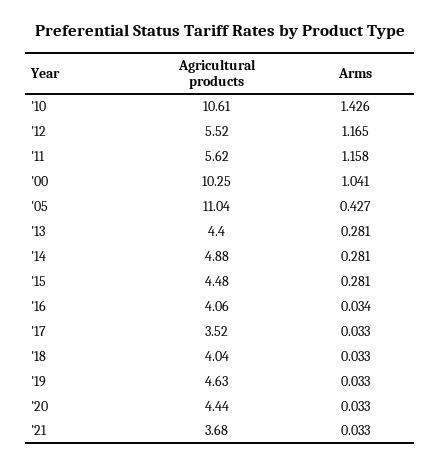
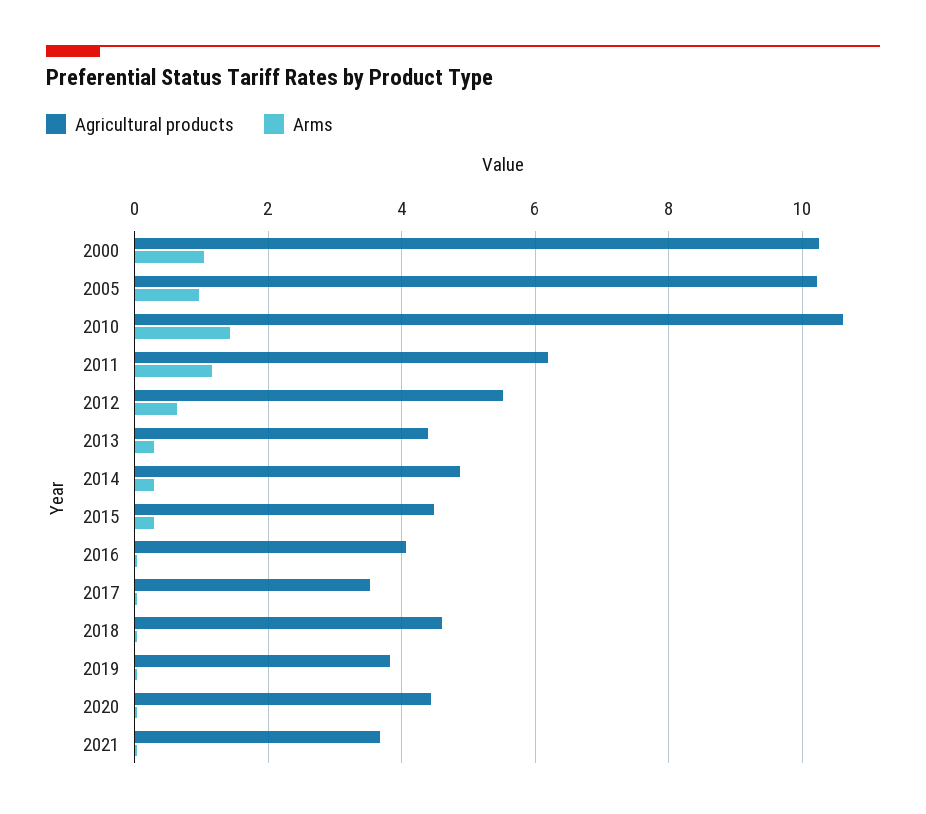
  {
    "Agricultural products": {
      "'10": 10.61,
      "'12": 5.52,
-     "'11": 5.62,
+     "'11": 6.2,
      "'00": 10.25,
-     "'05": 11.04,
+     "'05": 10.2,
      "'13": 4.4,
      "'14": 4.88,
      "'15": 4.48,
      "'16": 4.06,
      "'17": 3.52,
-     "'18": 4.04,
+     "'18": 4.6,
-     "'19": 4.63,
+     "'19": 3.8,
      "'20": 4.44,
      "'21": 3.68
    },
    "Arms": {
      "'10": 1.426,
-     "'12": 1.165,
+     "'12": 0.6,
      "'11": 1.158,
      "'00": 1.041,
-     "'05": 0.427,
+     "'05": 1,
      "'13": 0.281,
      "'14": 0.281,
      "'15": 0.281,
      "'16": 0.034,
      "'17": 0.033,
      "'18": 0.033,
      "'19": 0.033,
      "'20": 0.033,
      "'21": 0.033
    }
  }

